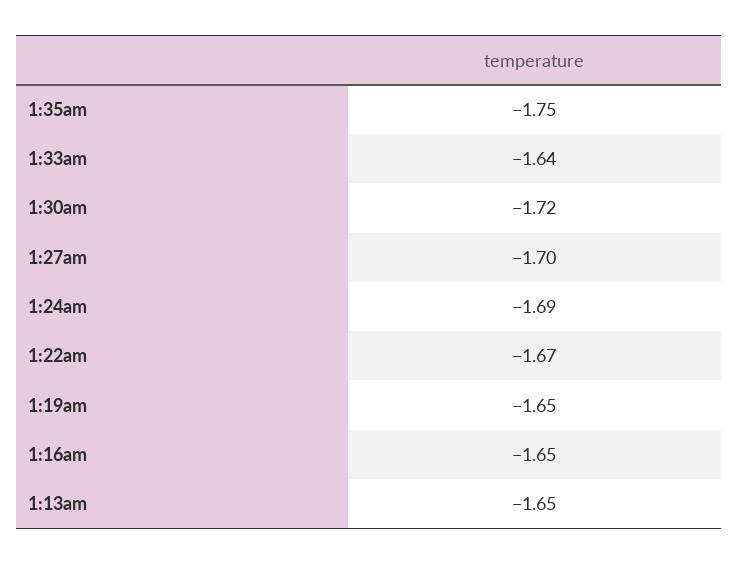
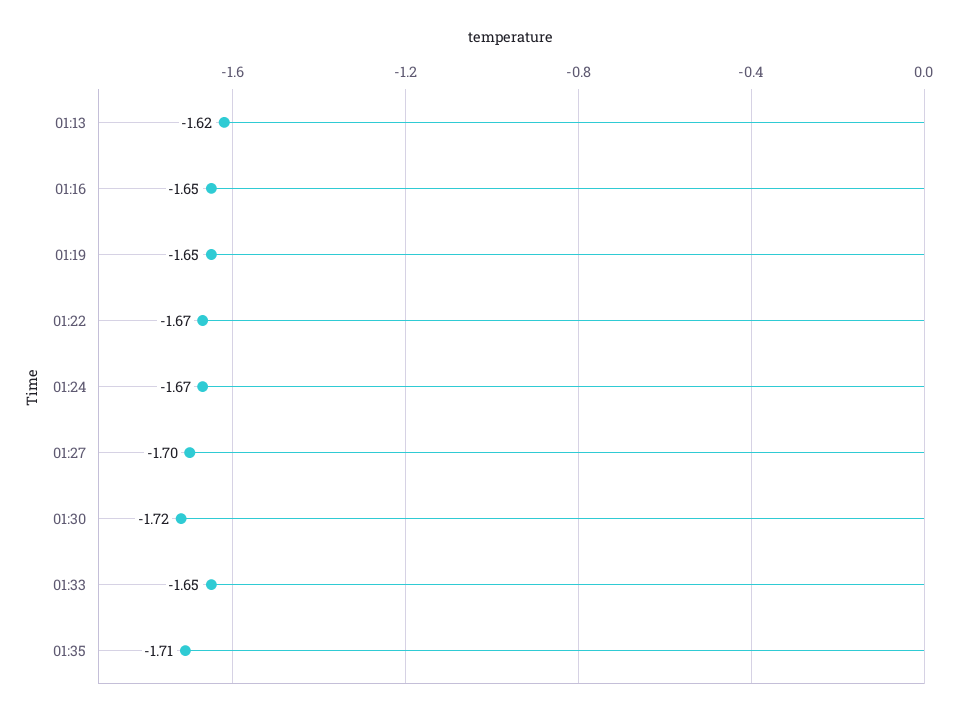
  {
-   "1:35am": -1.75,
+   "1:35am": -1.71,
-   "1:33am": -1.64,
+   "1:33am": -1.65,
    "1:30am": -1.72,
    "1:27am": -1.7,
-   "1:24am": -1.69,
+   "1:24am": -1.67,
    "1:22am": -1.67,
    "1:19am": -1.65,
    "1:16am": -1.65,
-   "1:13am": -1.65
+   "1:13am": -1.62
  }

